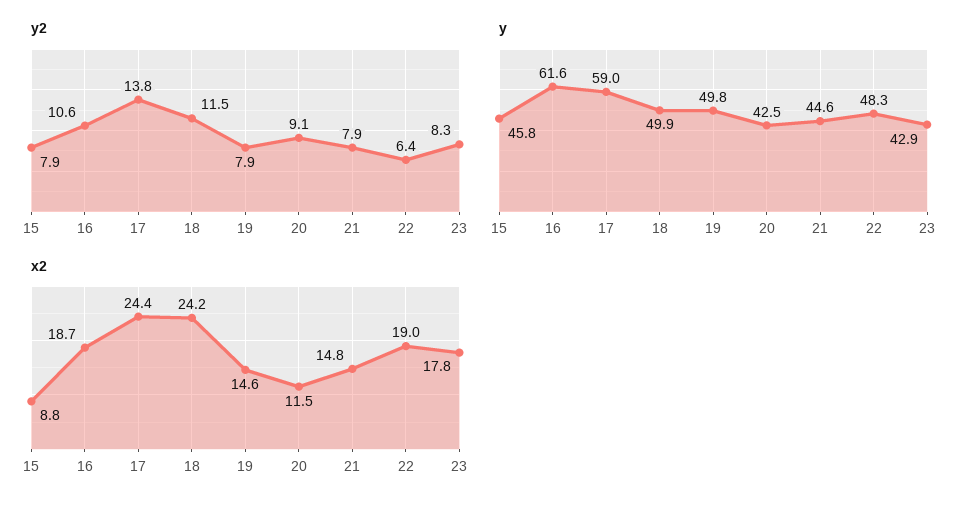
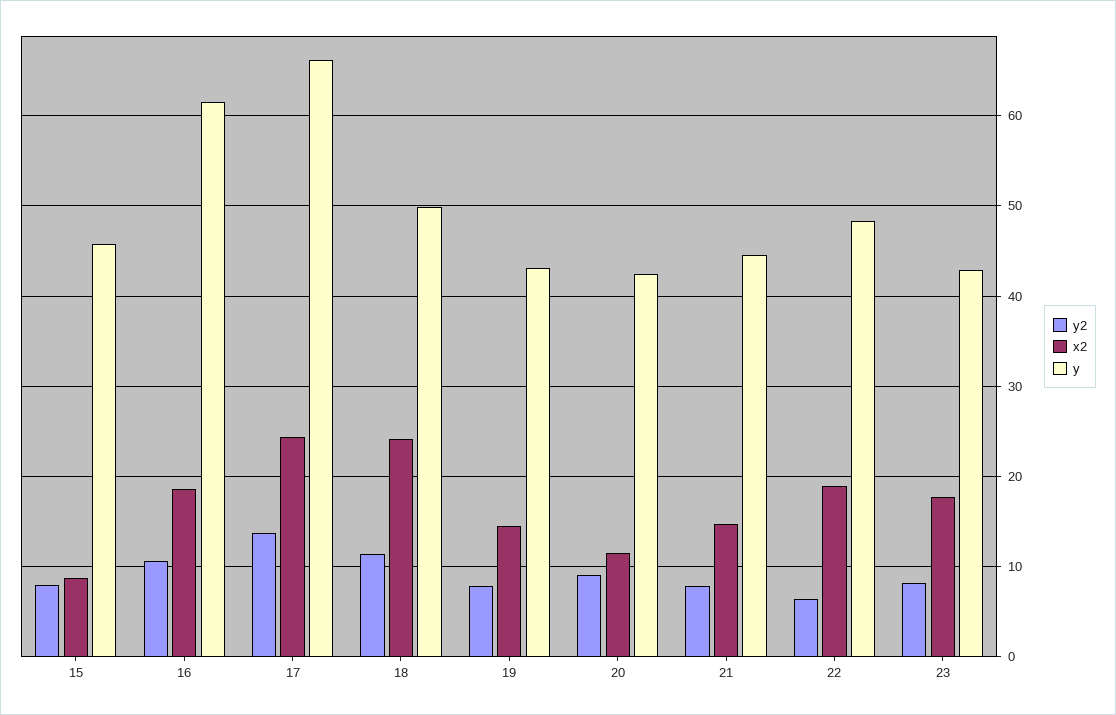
  {
    "y2": {
      "15": 7.9,
      "16": 10.6,
      "17": 13.8,
      "18": 11.5,
      "19": 7.9,
      "20": 9.1,
      "21": 7.9,
      "22": 6.4,
      "23": 8.3
    },
    "y": {
      "15": 45.8,
      "16": 61.6,
-     "17": 59,
+     "17": 66,
      "18": 49.9,
-     "19": 49.8,
+     "19": 43,
      "20": 42.5,
      "21": 44.6,
      "22": 48.3,
      "23": 42.9
    },
    "x2": {
      "15": 8.8,
      "16": 18.7,
      "17": 24.4,
      "18": 24.2,
      "19": 14.6,
      "20": 11.5,
      "21": 14.8,
      "22": 19,
      "23": 17.8
    }
  }

